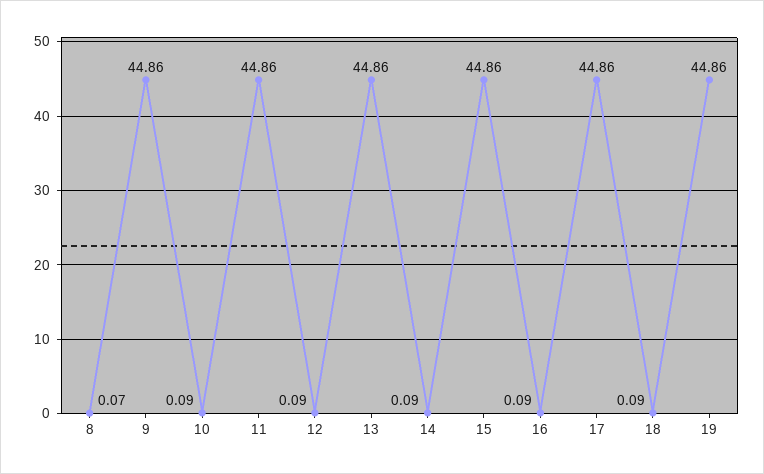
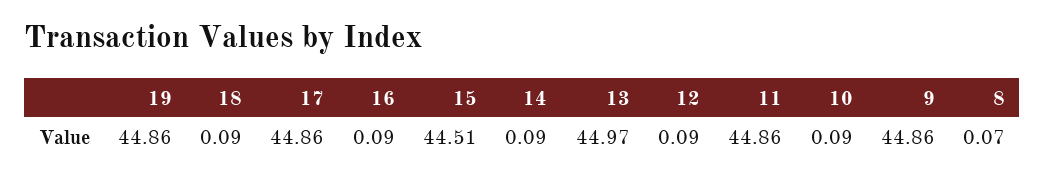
  {
    "8": 0.07,
    "9": 44.86,
    "10": 0.09,
    "11": 44.86,
    "12": 0.09,
-   "13": 44.86,
+   "13": 44.97,
    "14": 0.09,
-   "15": 44.86,
+   "15": 44.51,
    "16": 0.09,
    "17": 44.86,
    "18": 0.09,
    "19": 44.86
  }

